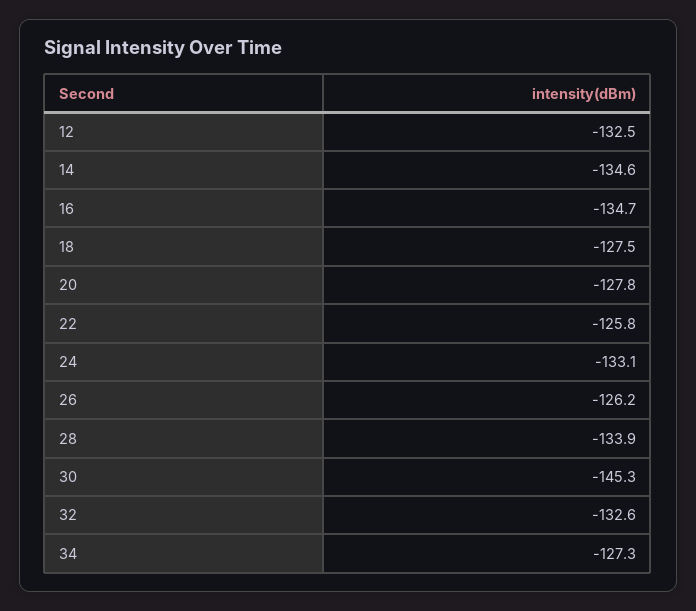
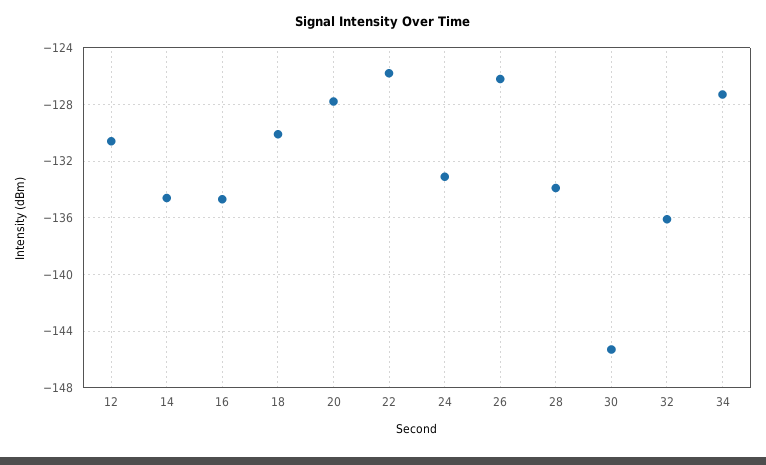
  {
-   "12": -132.5,
+   "12": -130.5,
    "14": -134.6,
    "16": -134.7,
-   "18": -127.5,
+   "18": -130,
    "20": -127.8,
    "22": -125.8,
    "24": -133.1,
    "26": -126.2,
    "28": -133.9,
    "30": -145.3,
-   "32": -132.6,
+   "32": -136,
    "34": -127.3
  }

